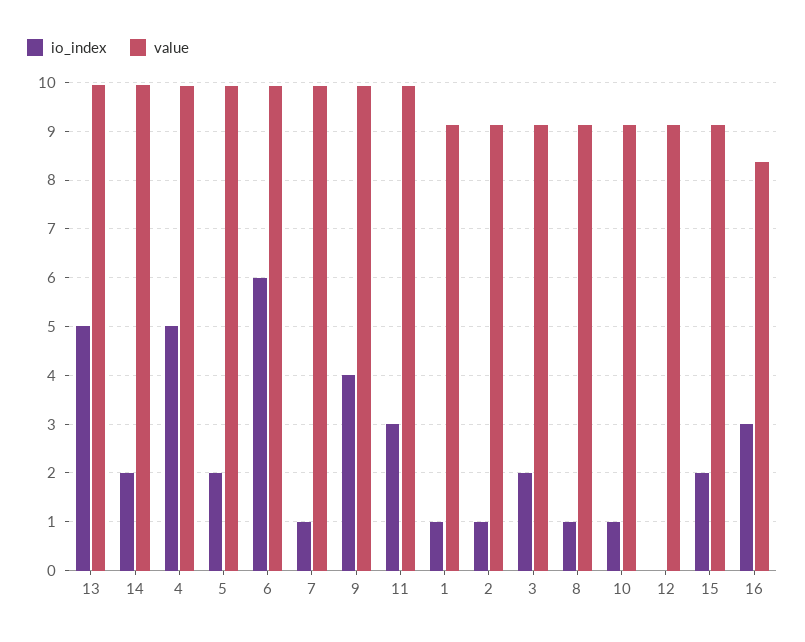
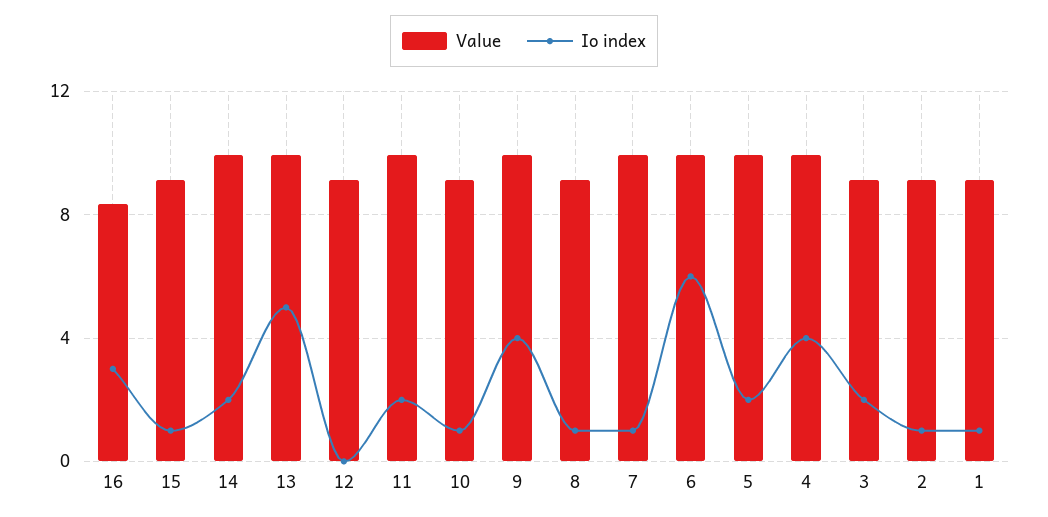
  {
    "io_index": {
      "13": 5,
      "14": 2,
-     "4": 5,
+     "4": 4,
      "5": 2,
      "6": 6,
      "7": 1,
      "9": 4,
-     "11": 3,
+     "11": 2,
      "1": 1,
      "2": 1,
      "3": 2,
      "8": 1,
      "10": 1,
      "12": 0,
-     "15": 2,
+     "15": 1,
      "16": 3
    },
    "value": {
      "13": 10,
      "14": 10,
      "4": 10,
      "5": 10,
      "6": 10,
      "7": 10,
      "9": 10,
      "11": 10,
      "1": 9.2,
      "2": 9.2,
      "3": 9.2,
      "8": 9.2,
      "10": 9.2,
      "12": 9.2,
      "15": 9.2,
      "16": 8.4
    }
  }

